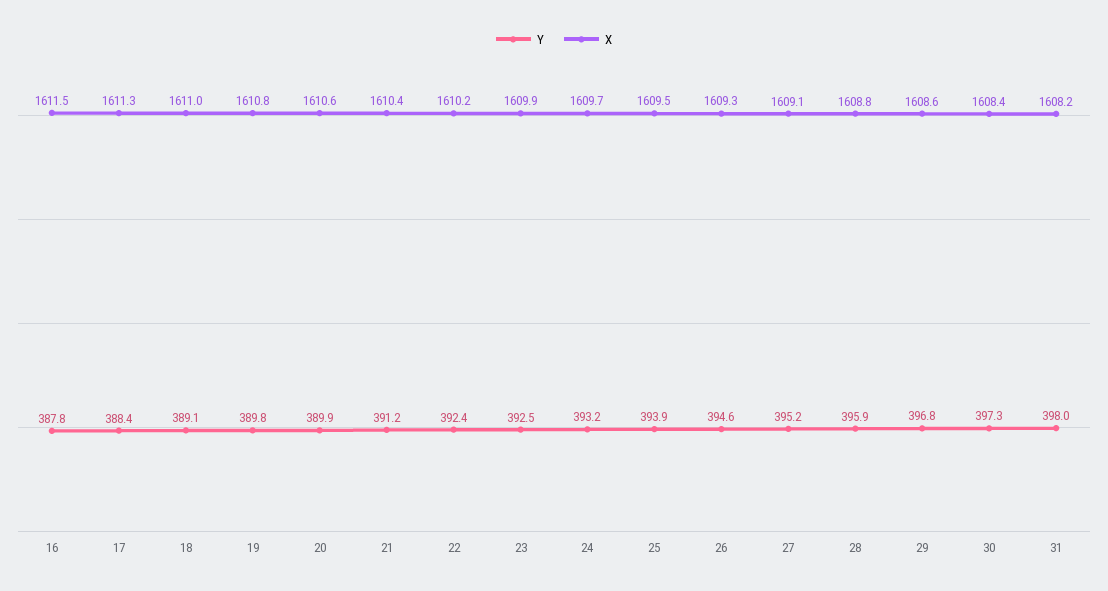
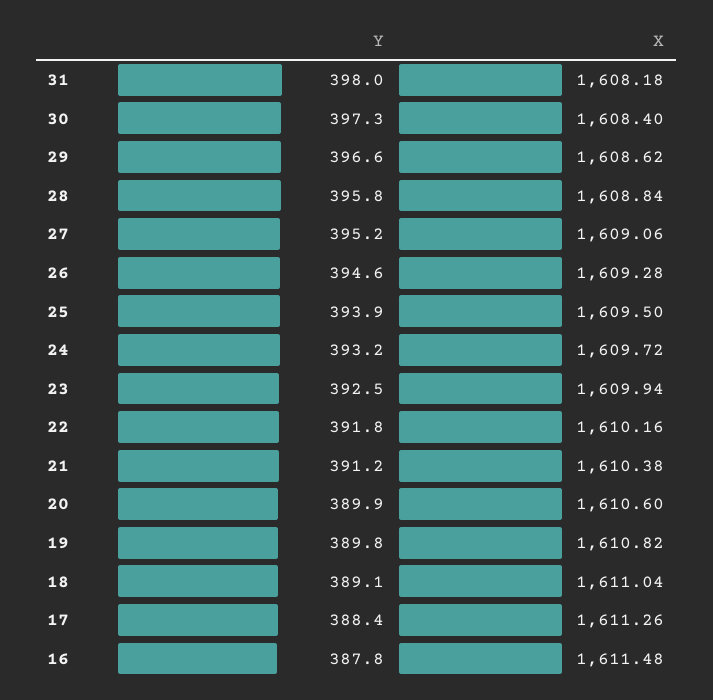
  {
    "Y": {
      "16": 387.8,
      "17": 388.4,
      "18": 389.1,
      "19": 389.8,
      "20": 389.9,
      "21": 391.2,
-     "22": 392.4,
+     "22": 391.8,
      "23": 392.5,
      "24": 393.2,
      "25": 393.9,
      "26": 394.6,
      "27": 395.2,
-     "28": 395.9,
+     "28": 395.8,
-     "29": 396.8,
+     "29": 396.6,
      "30": 397.3,
      "31": 398
    },
    "X": {
      "16": 1611.48,
      "17": 1611.26,
      "18": 1611.04,
      "19": 1610.82,
      "20": 1610.6,
      "21": 1610.38,
      "22": 1610.16,
      "23": 1609.94,
      "24": 1609.72,
      "25": 1609.5,
      "26": 1609.28,
      "27": 1609.06,
      "28": 1608.84,
      "29": 1608.62,
      "30": 1608.4,
      "31": 1608.18
    }
  }

